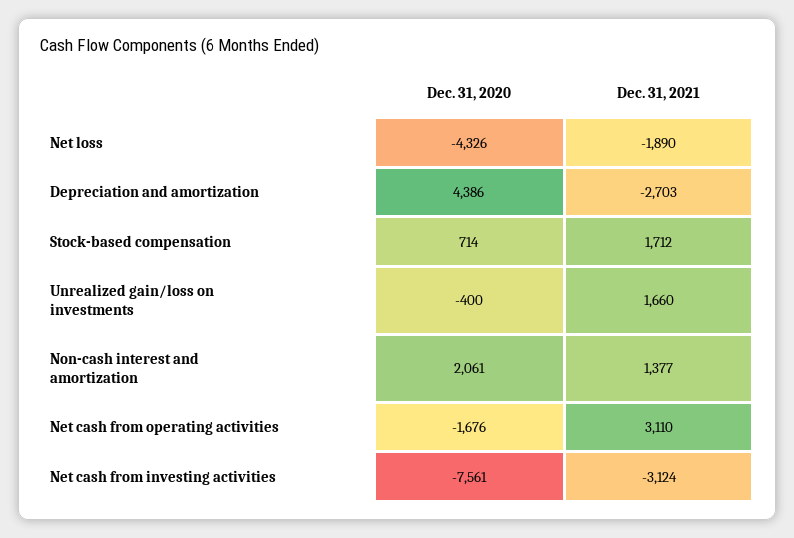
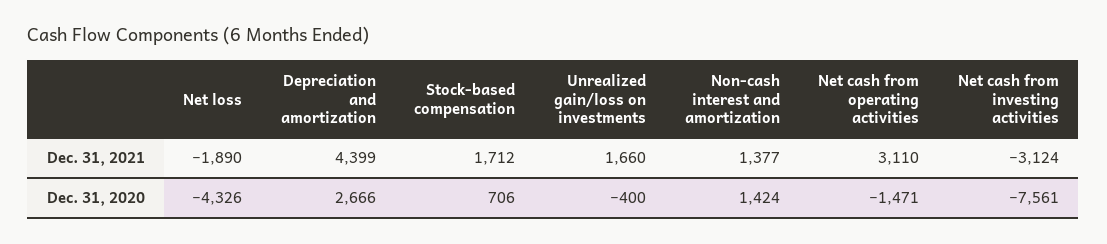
  {
    "Dec. 31, 2020": {
      "Net loss": -4326,
-     "Depreciation and amortization": 4386,
+     "Depreciation and amortization": 2666,
-     "Stock-based compensation": 714,
+     "Stock-based compensation": 706,
      "Unrealized gain/loss on investments": -400,
-     "Non-cash interest and amortization": 2061,
+     "Non-cash interest and amortization": 1424,
-     "Net cash from operating activities": -1676,
+     "Net cash from operating activities": -1471,
      "Net cash from investing activities": -7561
    },
    "Dec. 31, 2021": {
      "Net loss": -1890,
-     "Depreciation and amortization": -2703,
+     "Depreciation and amortization": 4399,
      "Stock-based compensation": 1712,
      "Unrealized gain/loss on investments": 1660,
      "Non-cash interest and amortization": 1377,
      "Net cash from operating activities": 3110,
      "Net cash from investing activities": -3124
    }
  }

